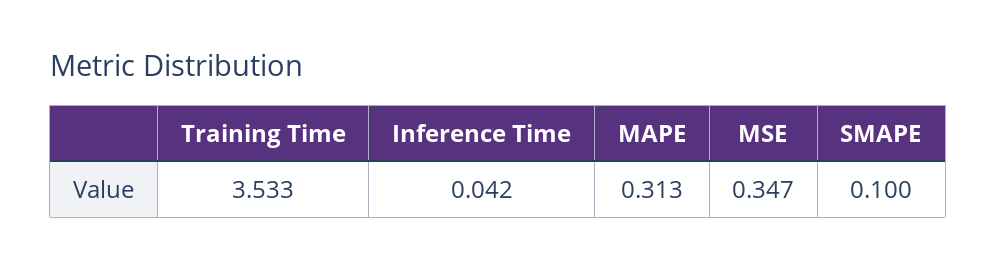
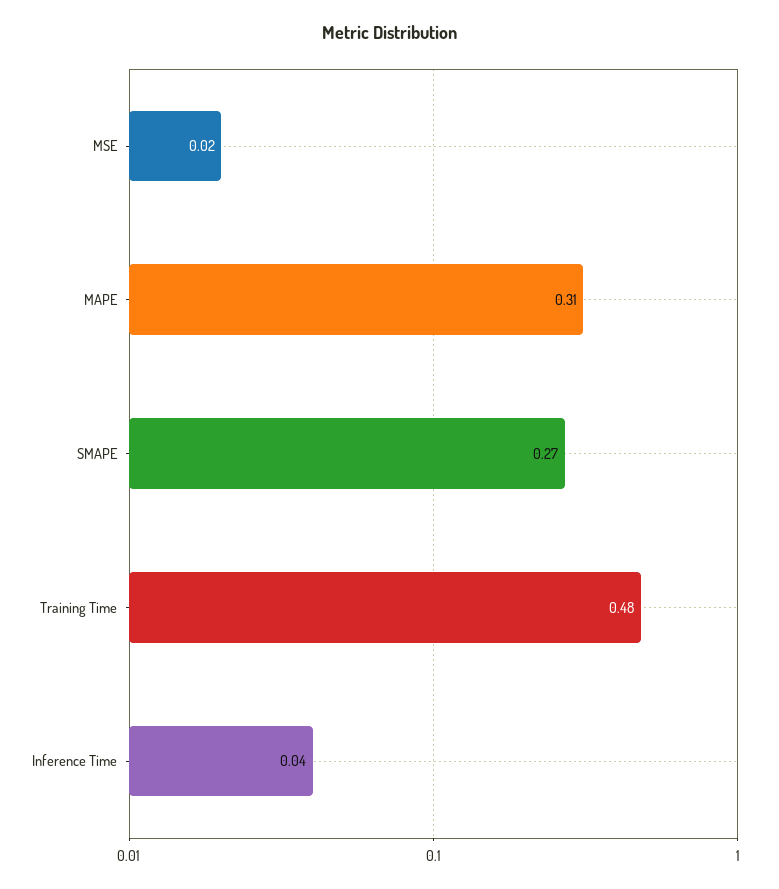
  {
-   "Training Time": 3.533,
+   "Training Time": 0.48,
    "Inference Time": 0.042,
    "MAPE": 0.313,
-   "MSE": 0.347,
+   "MSE": 0.02,
-   "SMAPE": 0.1
+   "SMAPE": 0.27
  }

